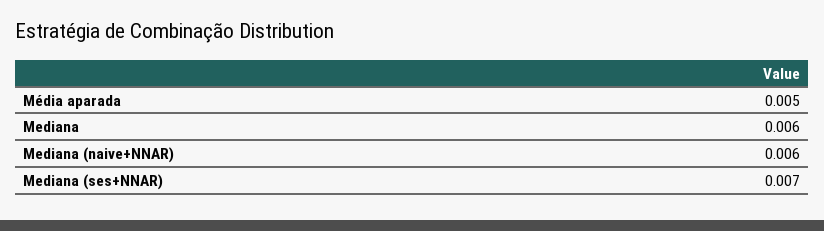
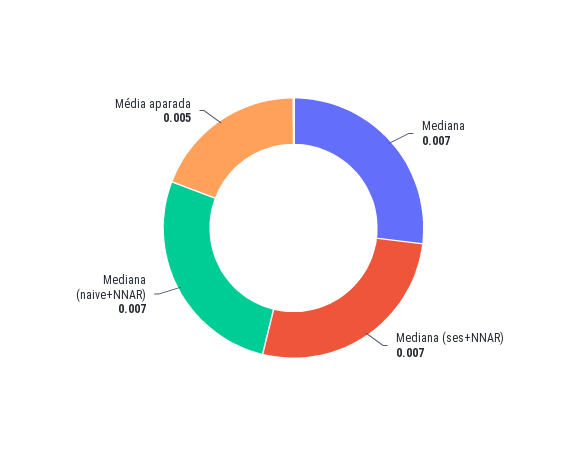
  {
    "Média aparada": 0.005,
-   "Mediana": 0.006,
+   "Mediana": 0.007,
-   "Mediana (naive+NNAR)": 0.006,
+   "Mediana (naive+NNAR)": 0.007,
    "Mediana (ses+NNAR)": 0.007
  }

